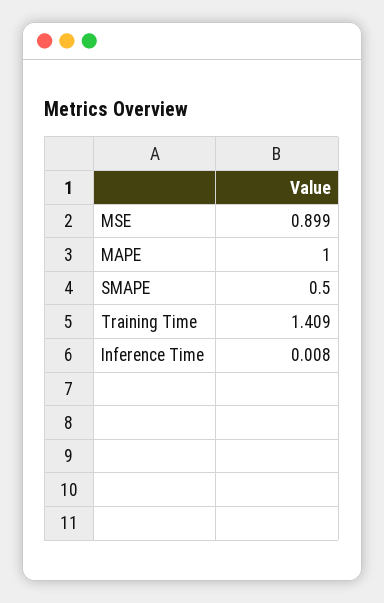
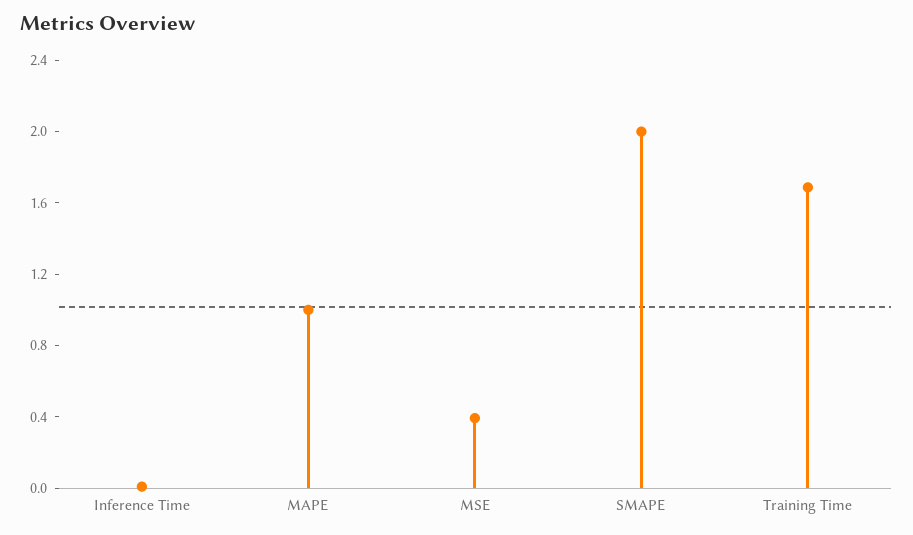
  {
-   "MSE": 0.899,
+   "MSE": 0.4,
    "MAPE": 1,
-   "SMAPE": 0.5,
+   "SMAPE": 2,
-   "Training Time": 1.409,
+   "Training Time": 1.7,
    "Inference Time": 0.008
  }

